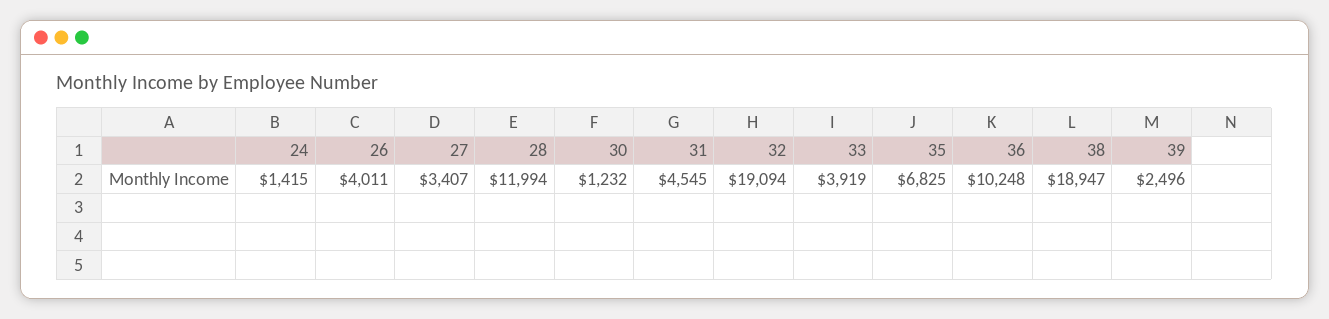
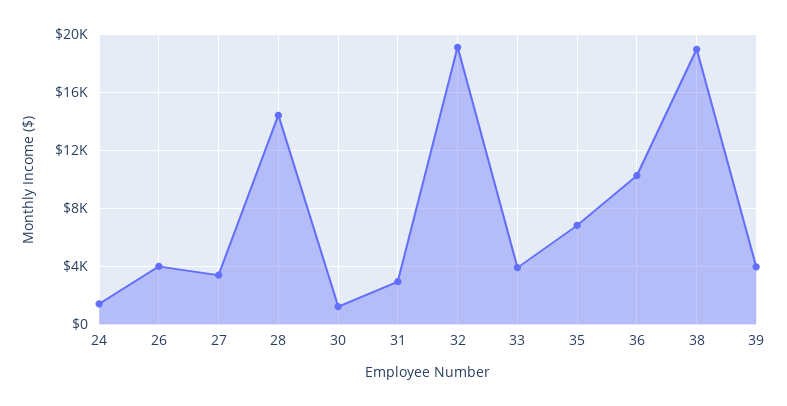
  {
    "24": 1415,
    "26": 4011,
    "27": 3407,
-   "28": 11994,
+   "28": 14500,
    "30": 1232,
-   "31": 4545,
+   "31": 3000,
    "32": 19094,
    "33": 3919,
    "35": 6825,
    "36": 10248,
    "38": 18947,
-   "39": 2496
+   "39": 4000
  }

